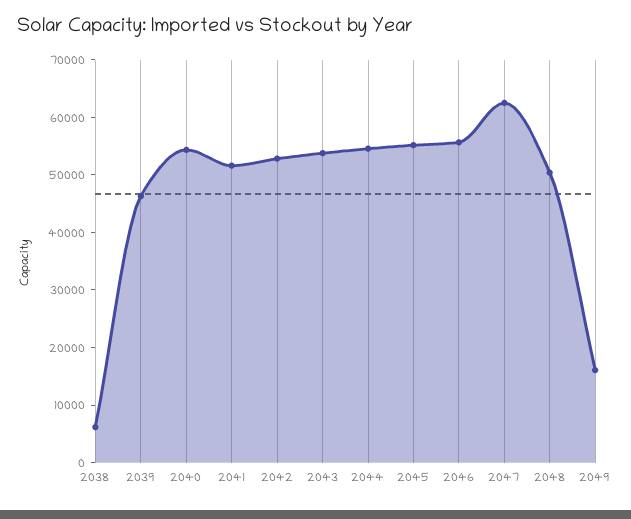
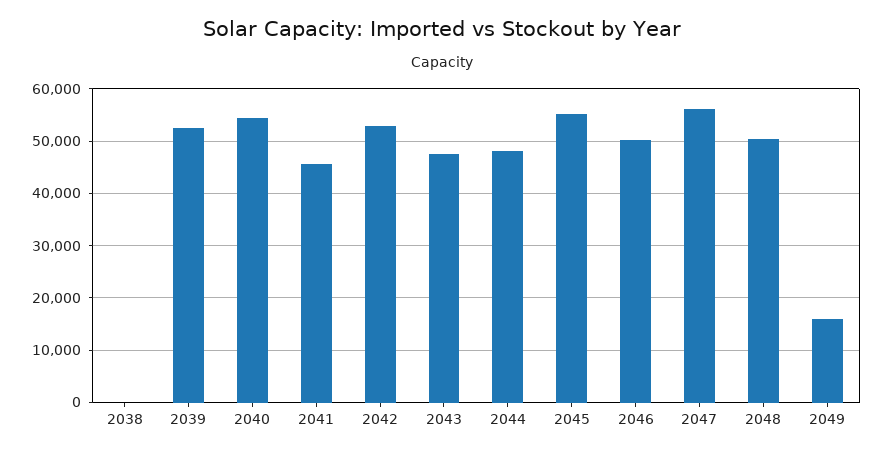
  {
-   "2038": 6000,
+   "2038": 0,
-   "2039": 46000,
+   "2039": 52000,
    "2040": 54000,
-   "2041": 52000,
+   "2041": 46000,
    "2042": 52000,
-   "2043": 54000,
+   "2043": 48000,
-   "2044": 54000,
+   "2044": 48000,
    "2045": 56000,
-   "2046": 56000,
+   "2046": 50000,
-   "2047": 62000,
+   "2047": 56000,
    "2048": 50000,
    "2049": 16000
  }

